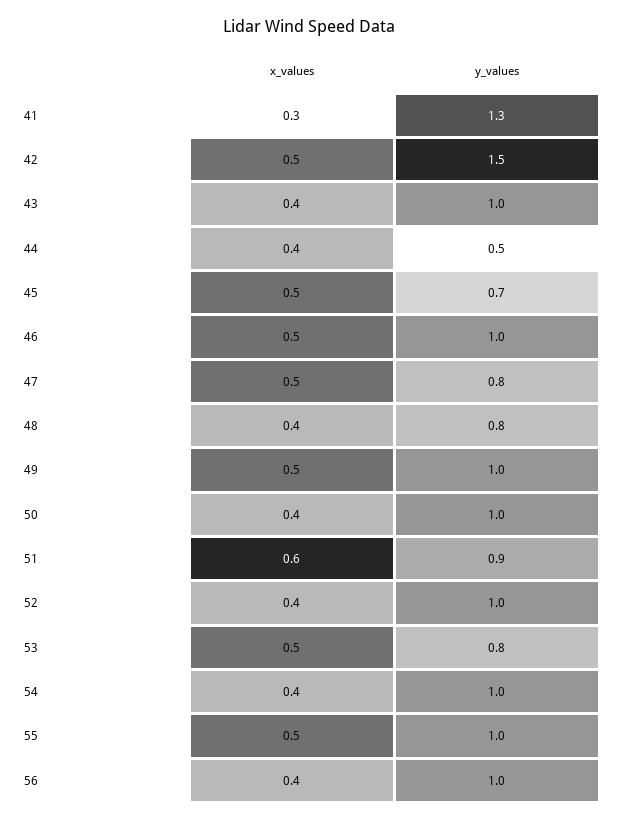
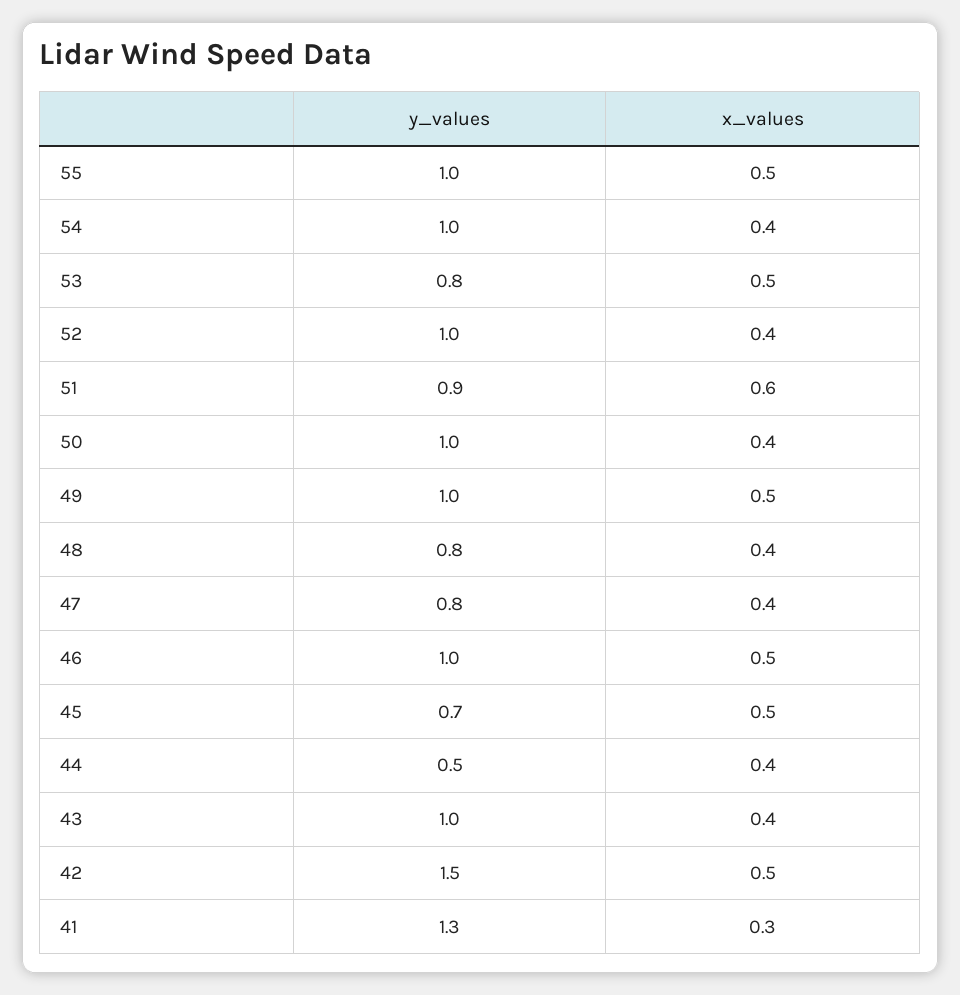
  {
    "x_values": {
      "41": 0.3,
      "42": 0.5,
      "43": 0.4,
      "44": 0.4,
      "45": 0.5,
      "46": 0.5,
-     "47": 0.5,
+     "47": 0.4,
      "48": 0.4,
      "49": 0.5,
      "50": 0.4,
      "51": 0.6,
      "52": 0.4,
      "53": 0.5,
      "54": 0.4,
-     "55": 0.5,
+     "55": 0.5
-     "56": 0.4
    },
    "y_values": {
      "41": 1.3,
      "42": 1.5,
      "43": 1,
      "44": 0.5,
      "45": 0.7,
      "46": 1,
      "47": 0.8,
      "48": 0.8,
      "49": 1,
      "50": 1,
      "51": 0.9,
      "52": 1,
      "53": 0.8,
      "54": 1,
-     "55": 1,
+     "55": 1
-     "56": 1
    }
  }

